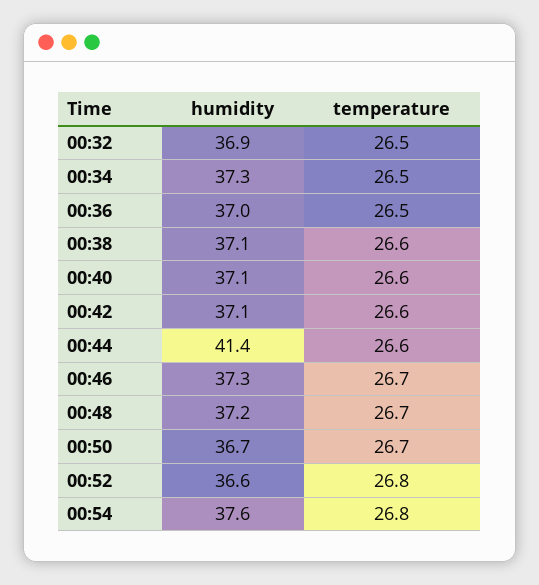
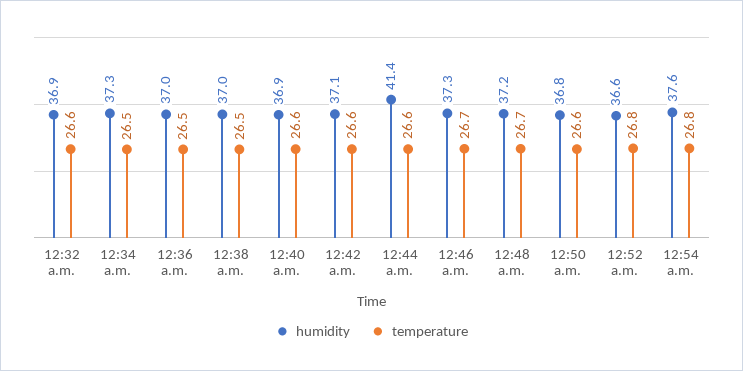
  {
    "humidity": {
      "00:32": 36.9,
      "00:34": 37.3,
      "00:36": 37,
-     "00:38": 37.1,
+     "00:38": 37,
-     "00:40": 37.1,
+     "00:40": 36.9,
      "00:42": 37.1,
      "00:44": 41.4,
      "00:46": 37.3,
      "00:48": 37.2,
-     "00:50": 36.7,
+     "00:50": 36.8,
      "00:52": 36.6,
      "00:54": 37.6
    },
    "temperature": {
-     "00:32": 26.5,
+     "00:32": 26.6,
      "00:34": 26.5,
      "00:36": 26.5,
-     "00:38": 26.6,
+     "00:38": 26.5,
      "00:40": 26.6,
      "00:42": 26.6,
      "00:44": 26.6,
      "00:46": 26.7,
      "00:48": 26.7,
-     "00:50": 26.7,
+     "00:50": 26.6,
      "00:52": 26.8,
      "00:54": 26.8
    }
  }

